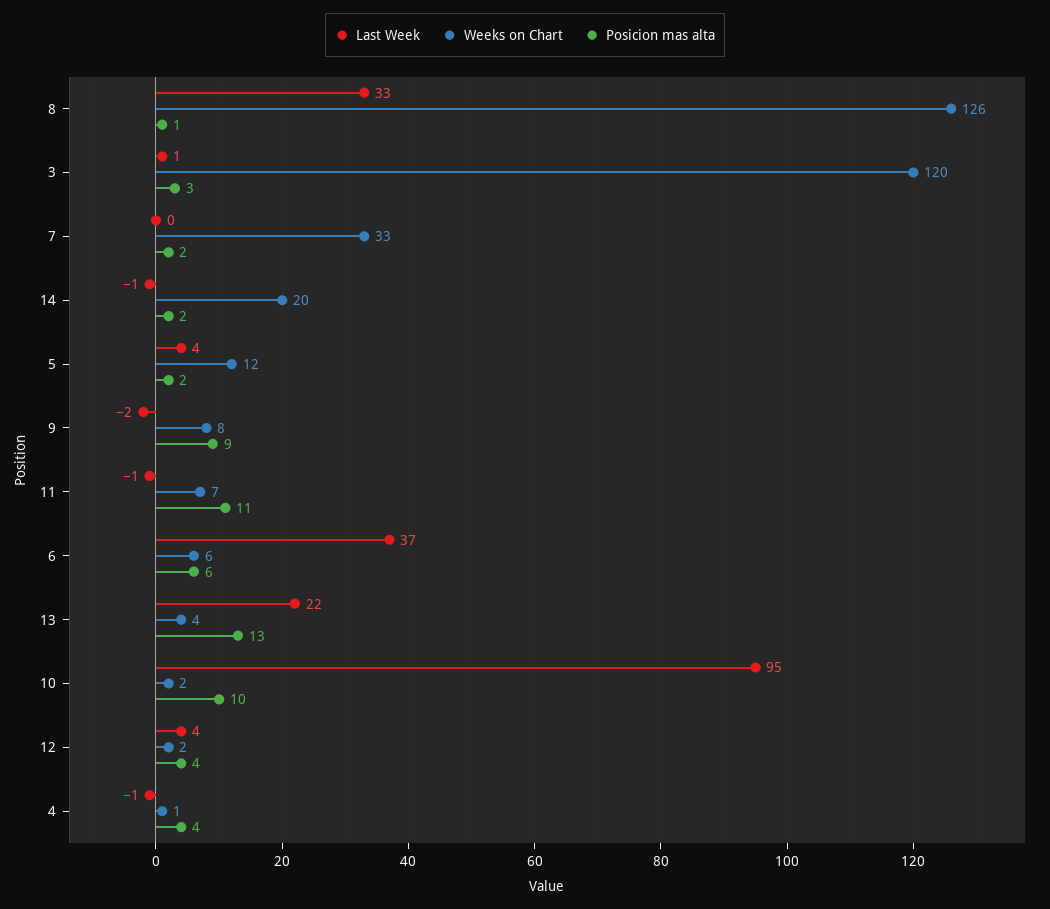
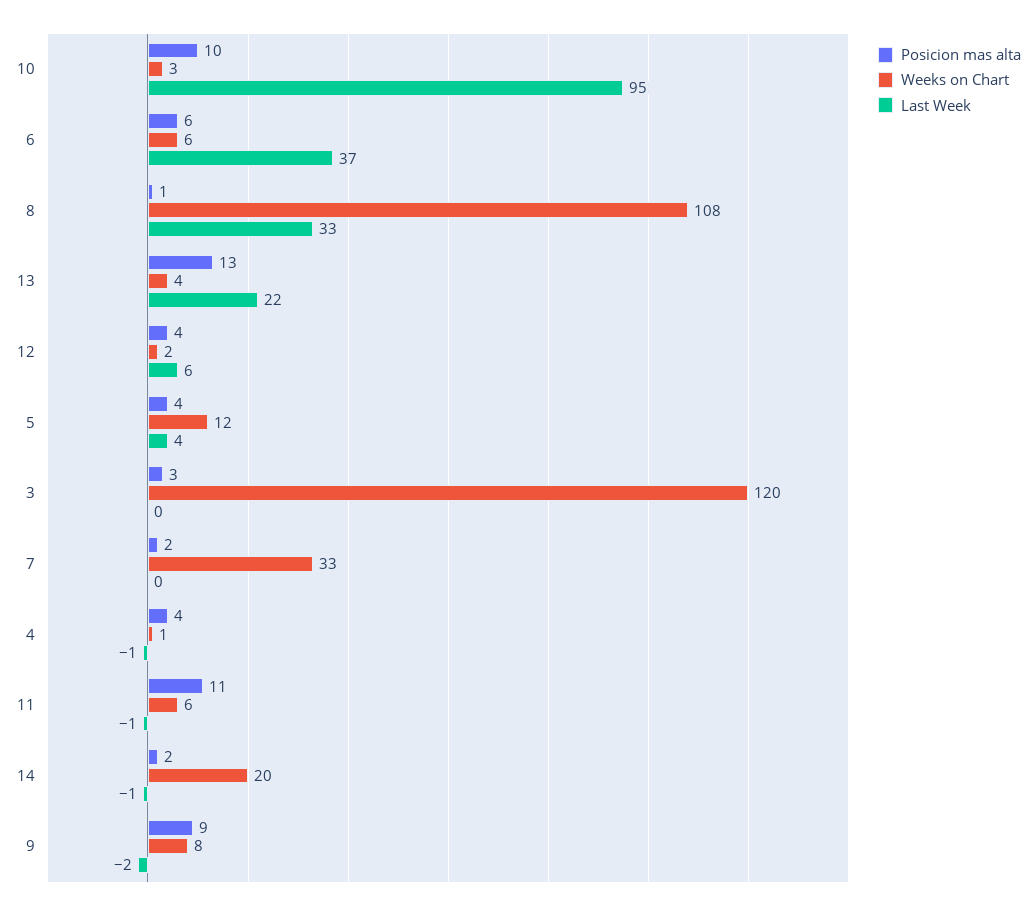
  {
    "Last Week": {
      "8": 33,
-     "3": 1,
+     "3": 0,
      "7": 0,
      "14": -1,
      "5": 4,
      "9": -2,
      "11": -1,
      "6": 37,
      "13": 22,
      "10": 95,
-     "12": 4,
+     "12": 6,
      "4": -1
    },
    "Weeks on Chart": {
-     "8": 126,
+     "8": 108,
      "3": 120,
      "7": 33,
      "14": 20,
      "5": 12,
      "9": 8,
-     "11": 7,
+     "11": 6,
      "6": 6,
      "13": 4,
-     "10": 2,
+     "10": 3,
      "12": 2,
      "4": 1
    },
    "Posicion mas alta": {
      "8": 1,
      "3": 3,
      "7": 2,
      "14": 2,
-     "5": 2,
+     "5": 4,
      "9": 9,
      "11": 11,
      "6": 6,
      "13": 13,
      "10": 10,
      "12": 4,
      "4": 4
    }
  }

